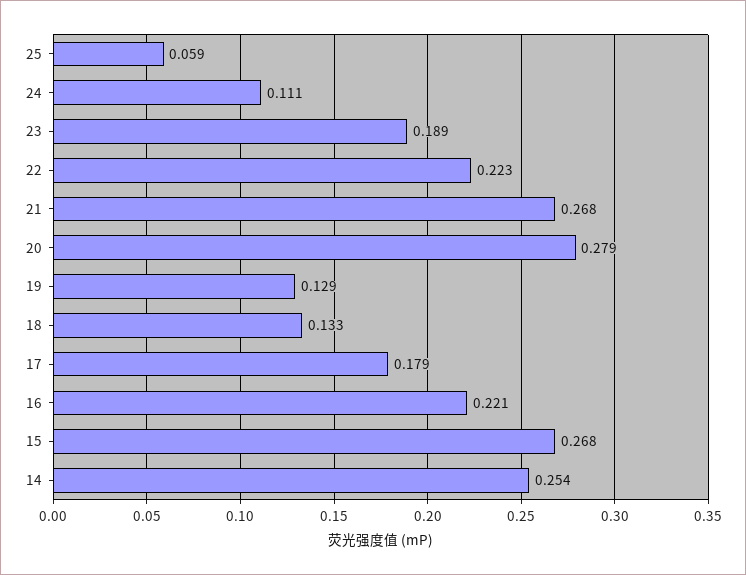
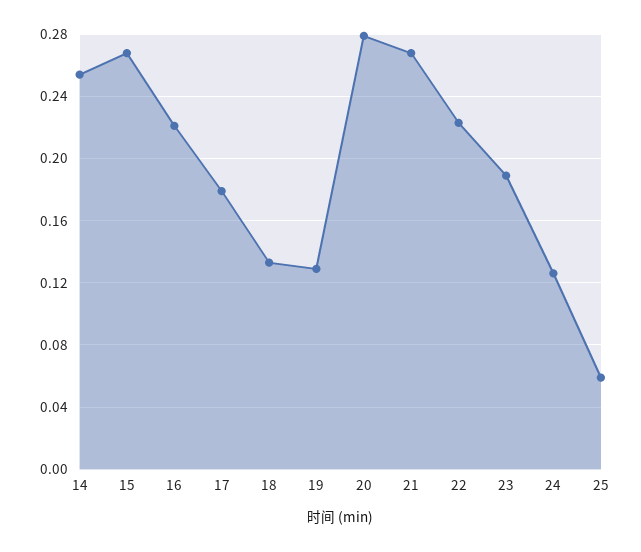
  {
    "25": 0.059,
-   "24": 0.111,
+   "24": 0.125,
    "23": 0.189,
    "22": 0.223,
    "21": 0.268,
    "20": 0.279,
    "19": 0.129,
    "18": 0.133,
    "17": 0.179,
    "16": 0.221,
    "15": 0.268,
    "14": 0.254
  }

